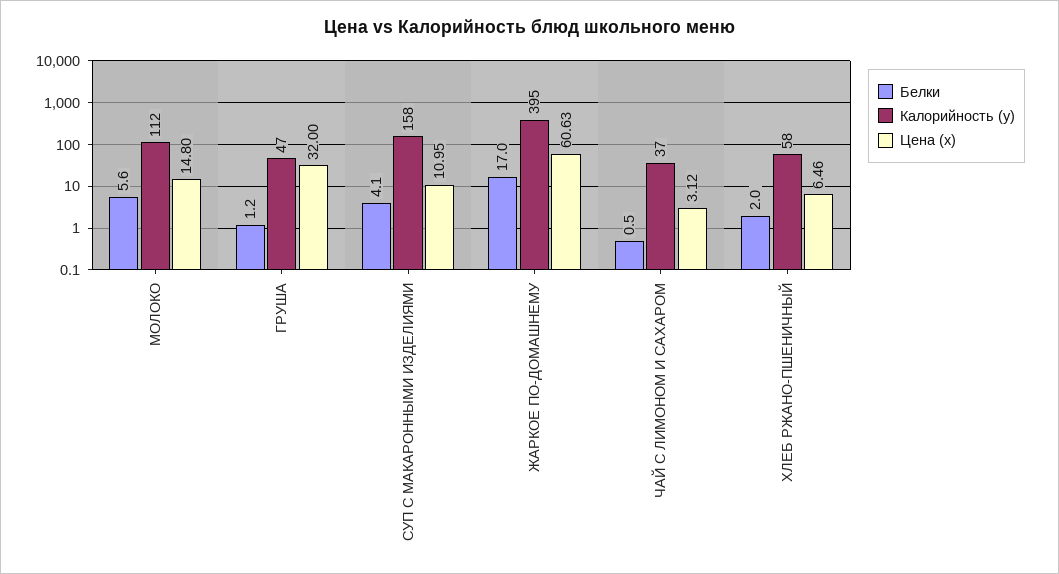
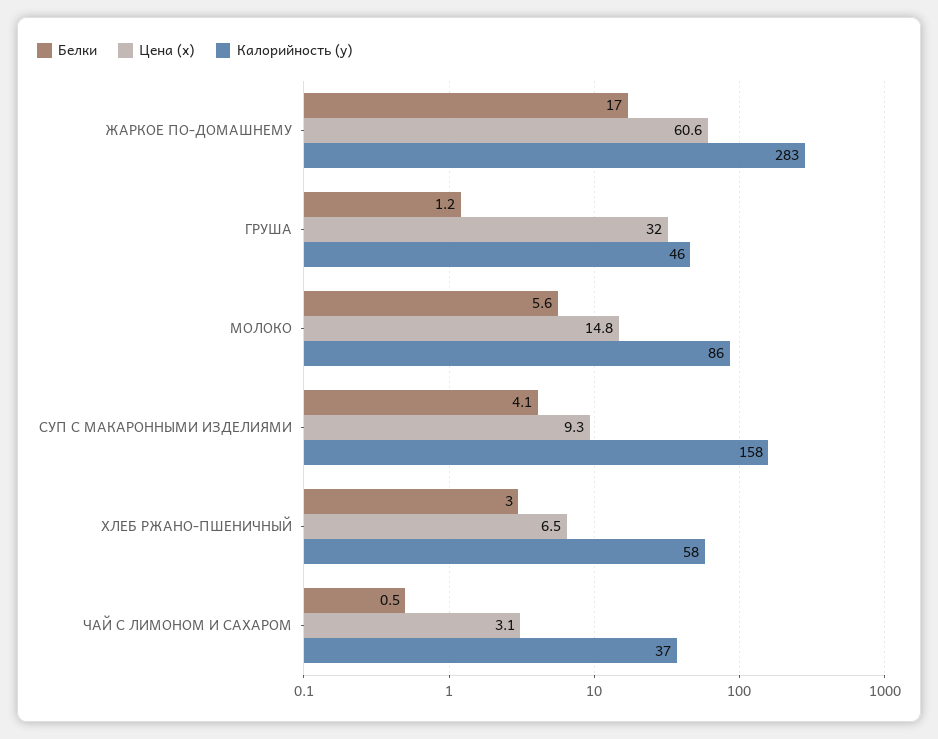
  {
    "Белки": {
      "МОЛОКО": 5.6,
      "ГРУША": 1.2,
      "СУП С МАКАРОННЫМИ ИЗДЕЛИЯМИ": 4.1,
      "ЖАРКОЕ ПО-ДОМАШНЕМУ": 17,
      "ЧАЙ С ЛИМОНОМ И САХАРОМ": 0.5,
-     "ХЛЕБ РЖАНО-ПШЕНИЧНЫЙ": 2
+     "ХЛЕБ РЖАНО-ПШЕНИЧНЫЙ": 3
    },
    "Калорийность (y)": {
-     "МОЛОКО": 112,
+     "МОЛОКО": 86,
-     "ГРУША": 47,
+     "ГРУША": 46,
      "СУП С МАКАРОННЫМИ ИЗДЕЛИЯМИ": 158,
-     "ЖАРКОЕ ПО-ДОМАШНЕМУ": 395,
+     "ЖАРКОЕ ПО-ДОМАШНЕМУ": 283,
      "ЧАЙ С ЛИМОНОМ И САХАРОМ": 37,
      "ХЛЕБ РЖАНО-ПШЕНИЧНЫЙ": 58
    },
    "Цена (x)": {
      "МОЛОКО": 14.8,
      "ГРУША": 32,
-     "СУП С МАКАРОННЫМИ ИЗДЕЛИЯМИ": 10.95,
+     "СУП С МАКАРОННЫМИ ИЗДЕЛИЯМИ": 9.3,
      "ЖАРКОЕ ПО-ДОМАШНЕМУ": 60.63,
      "ЧАЙ С ЛИМОНОМ И САХАРОМ": 3.12,
      "ХЛЕБ РЖАНО-ПШЕНИЧНЫЙ": 6.46
    }
  }

